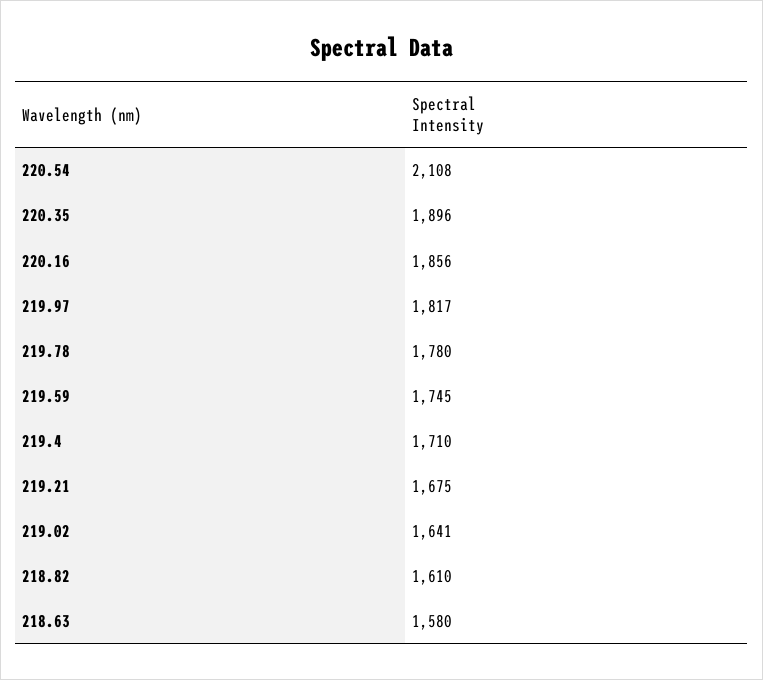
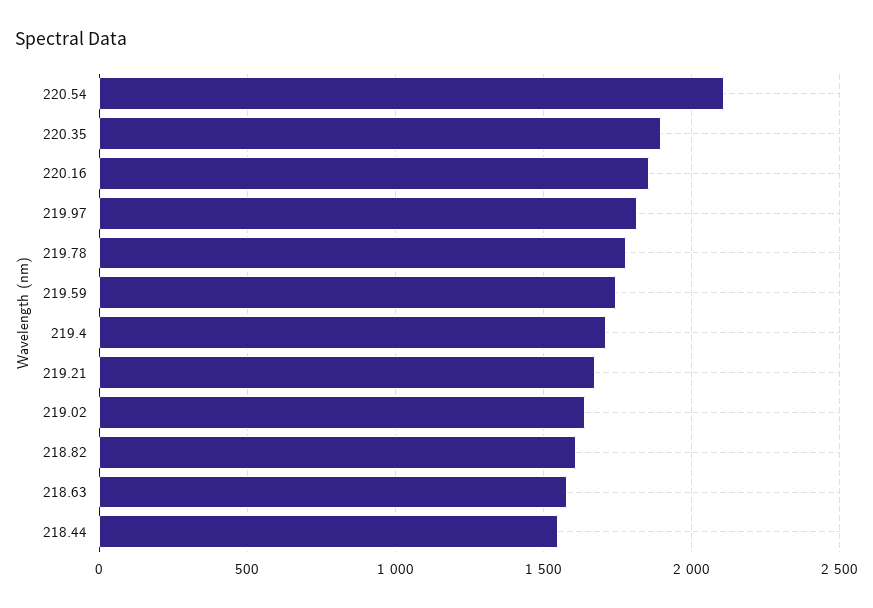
  {
    "220.54": 2108,
    "220.35": 1896,
    "220.16": 1856,
    "219.97": 1817,
    "219.78": 1780,
    "219.59": 1745,
    "219.4": 1710,
    "219.21": 1675,
    "219.02": 1641,
    "218.82": 1610,
-   "218.63": 1580
+   "218.63": 1580,
+   "218.44": 1550
  }

